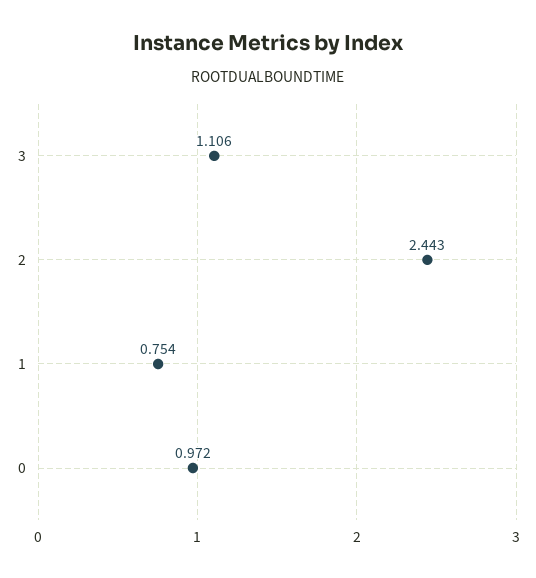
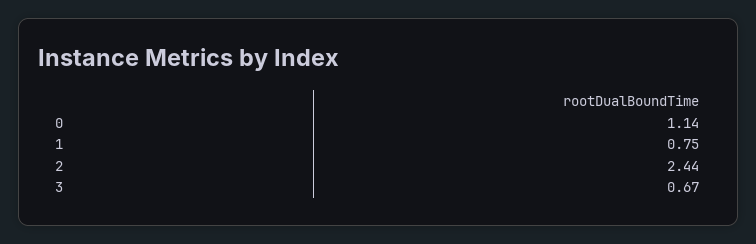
  {
-   "3": 1.106,
+   "3": 0.67,
    "2": 2.443,
    "1": 0.754,
-   "0": 0.972
+   "0": 1.14
  }

